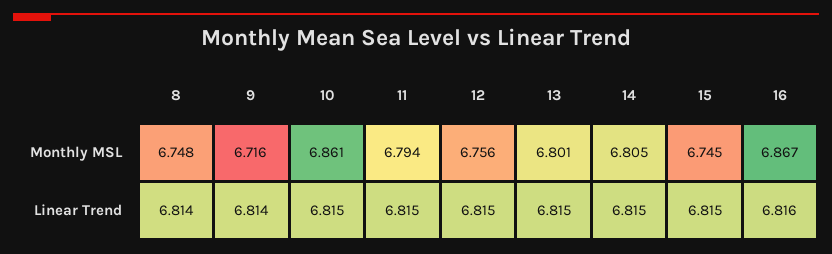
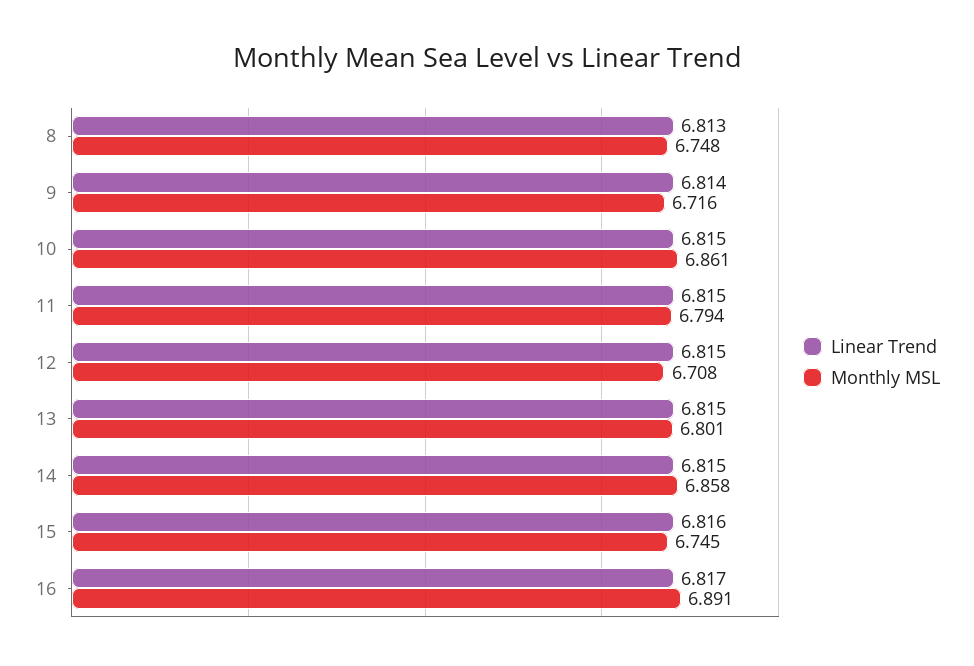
  {
    "Monthly MSL": {
      "8": 6.748,
      "9": 6.716,
      "10": 6.861,
      "11": 6.794,
-     "12": 6.756,
+     "12": 6.708,
      "13": 6.801,
-     "14": 6.805,
+     "14": 6.858,
      "15": 6.745,
-     "16": 6.867
+     "16": 6.891
    },
    "Linear Trend": {
-     "8": 6.814,
+     "8": 6.813,
      "9": 6.814,
      "10": 6.815,
      "11": 6.815,
      "12": 6.815,
      "13": 6.815,
      "14": 6.815,
-     "15": 6.815,
+     "15": 6.816,
-     "16": 6.816
+     "16": 6.817
    }
  }

